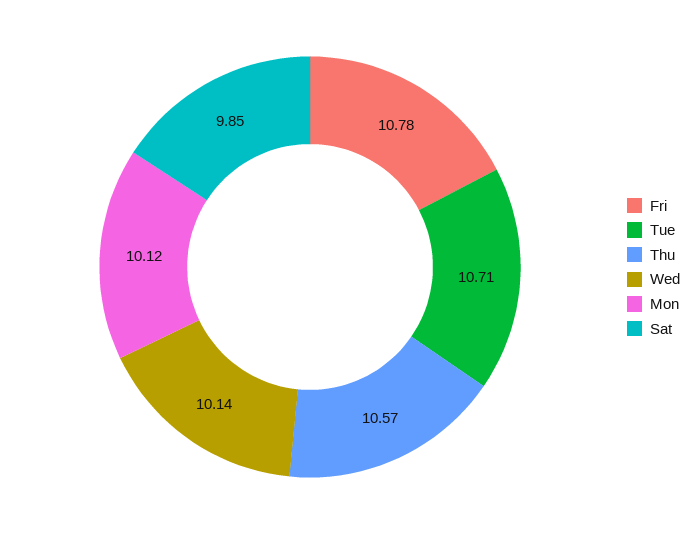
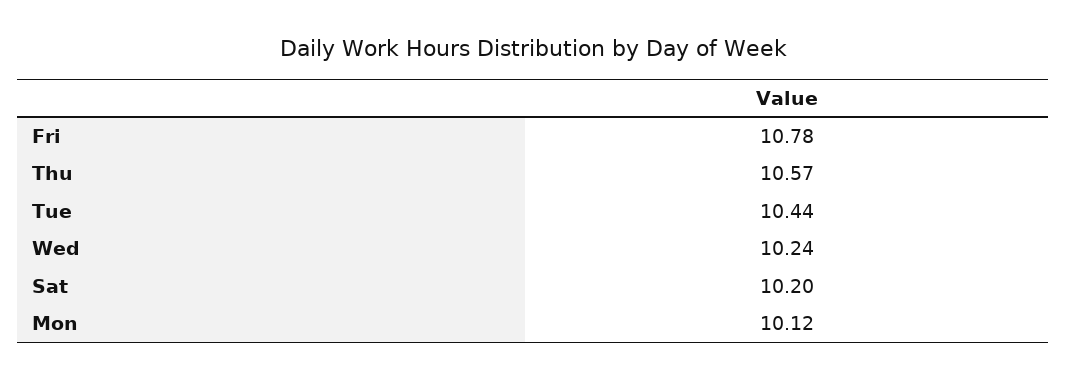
  {
    "Fri": 10.78,
-   "Tue": 10.71,
+   "Tue": 10.44,
    "Thu": 10.57,
-   "Wed": 10.14,
+   "Wed": 10.24,
    "Mon": 10.12,
-   "Sat": 9.85
+   "Sat": 10.2
  }

